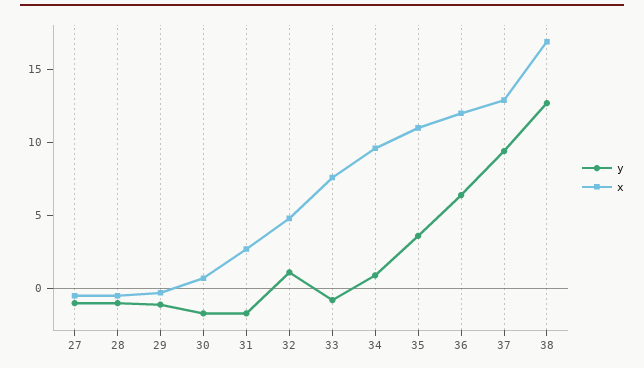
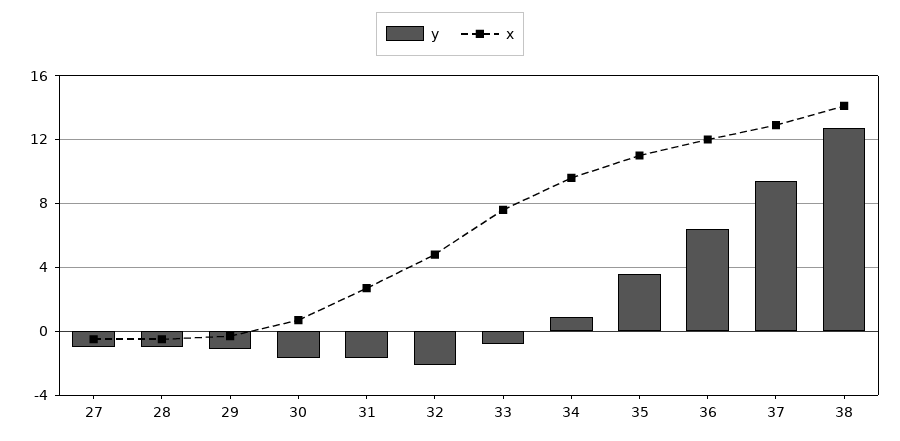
  {
    "y": {
      "27": -1,
      "28": -1,
      "29": -1,
      "30": -1.5,
      "31": -1.5,
-     "32": 1,
+     "32": -2,
      "33": -1,
      "34": 1,
      "35": 3.5,
      "36": 6.5,
      "37": 9.5,
      "38": 12.5
    },
    "x": {
      "27": -0.5,
      "28": -0.5,
      "29": -0.5,
      "30": 0.5,
      "31": 2.5,
      "32": 5,
      "33": 7.5,
      "34": 9.5,
      "35": 11,
      "36": 12,
      "37": 13,
-     "38": 17
+     "38": 14
    }
  }

